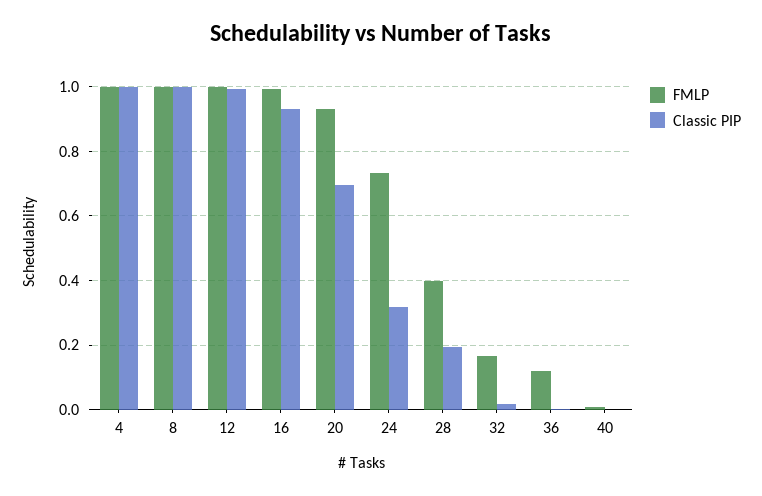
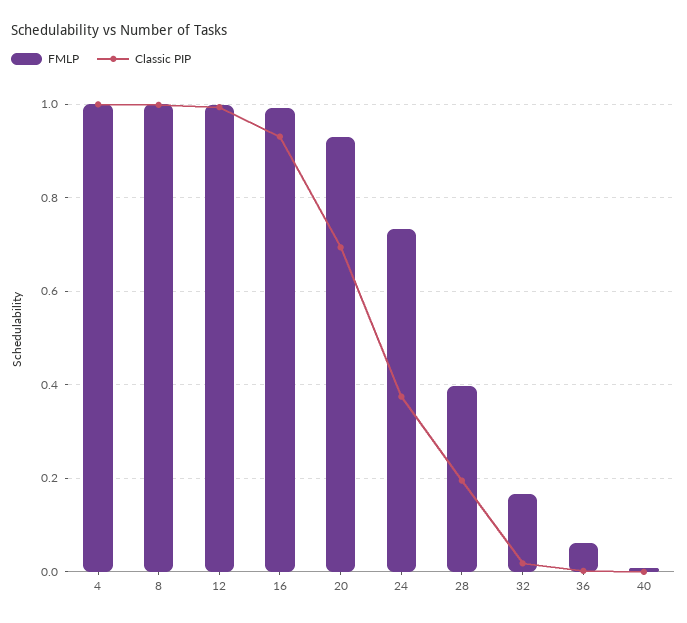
  {
    "FMLP": {
      "4": 1,
      "8": 1,
      "12": 1,
      "16": 1,
      "20": 0.94,
      "24": 0.74,
      "28": 0.4,
      "32": 0.16,
-     "36": 0.12,
+     "36": 0.06,
      "40": 0
    },
    "Classic PIP": {
      "4": 1,
      "8": 1,
      "12": 1,
      "16": 0.94,
      "20": 0.7,
-     "24": 0.32,
+     "24": 0.38,
      "28": 0.2,
      "32": 0.02,
      "36": 0,
      "40": 0
    }
  }

